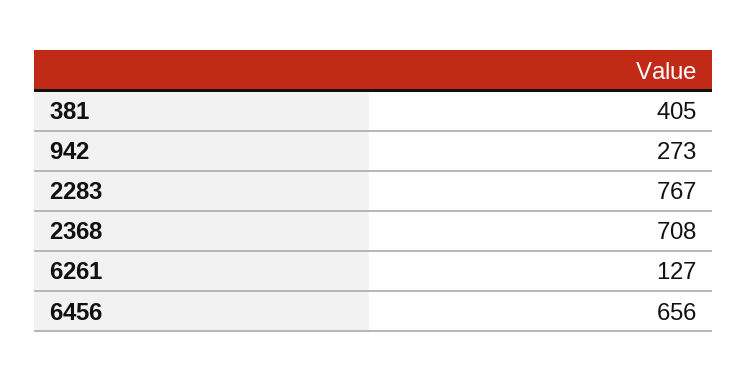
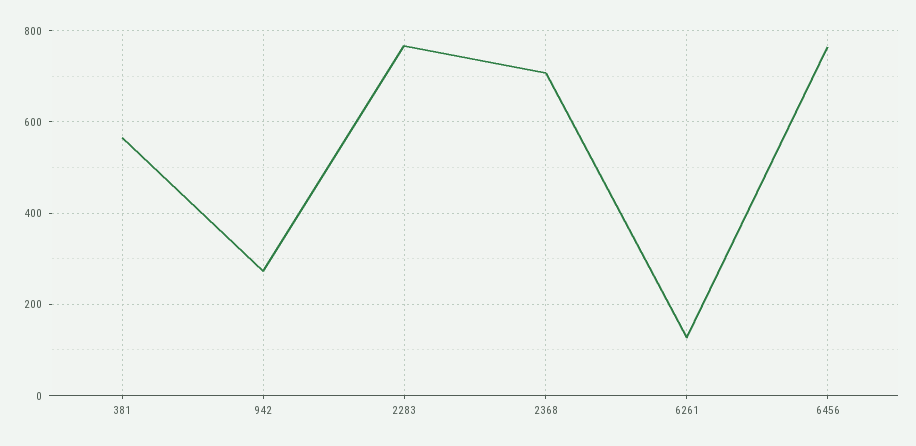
  {
-   "381": 405,
+   "381": 560,
    "942": 273,
    "2283": 767,
    "2368": 708,
    "6261": 127,
-   "6456": 656
+   "6456": 760
  }

